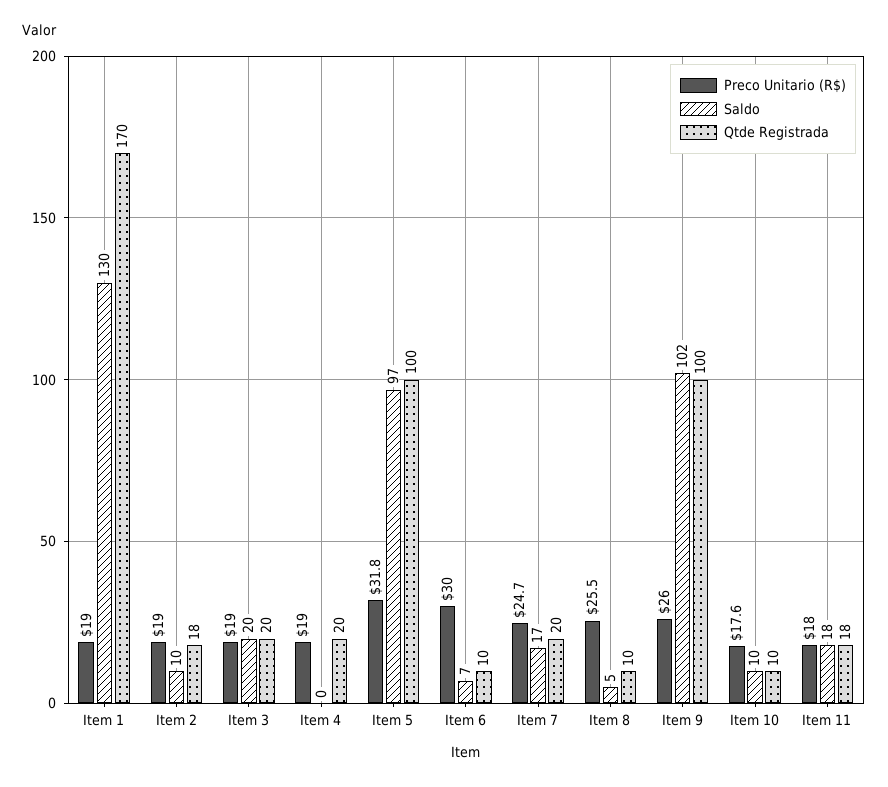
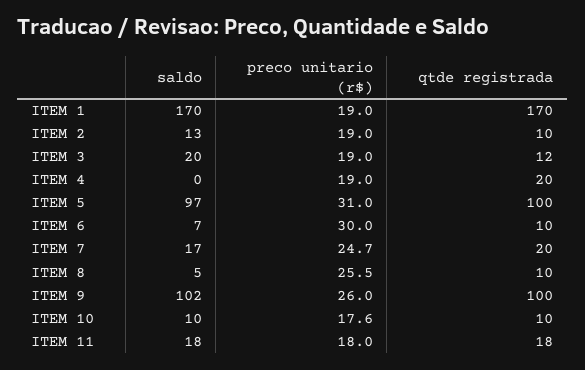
  {
    "Preco Unitario (R$)": {
      "Item 1": 19,
      "Item 2": 19,
      "Item 3": 19,
      "Item 4": 19,
-     "Item 5": 31.8,
+     "Item 5": 31,
      "Item 6": 30,
      "Item 7": 24.7,
      "Item 8": 25.5,
      "Item 9": 26,
      "Item 10": 17.6,
      "Item 11": 18
    },
    "Saldo": {
-     "Item 1": 130,
+     "Item 1": 170,
-     "Item 2": 10,
+     "Item 2": 13,
      "Item 3": 20,
      "Item 4": 0,
      "Item 5": 97,
      "Item 6": 7,
      "Item 7": 17,
      "Item 8": 5,
      "Item 9": 102,
      "Item 10": 10,
      "Item 11": 18
    },
    "Qtde Registrada": {
      "Item 1": 170,
-     "Item 2": 18,
+     "Item 2": 10,
-     "Item 3": 20,
+     "Item 3": 12,
      "Item 4": 20,
      "Item 5": 100,
      "Item 6": 10,
      "Item 7": 20,
      "Item 8": 10,
      "Item 9": 100,
      "Item 10": 10,
      "Item 11": 18
    }
  }

